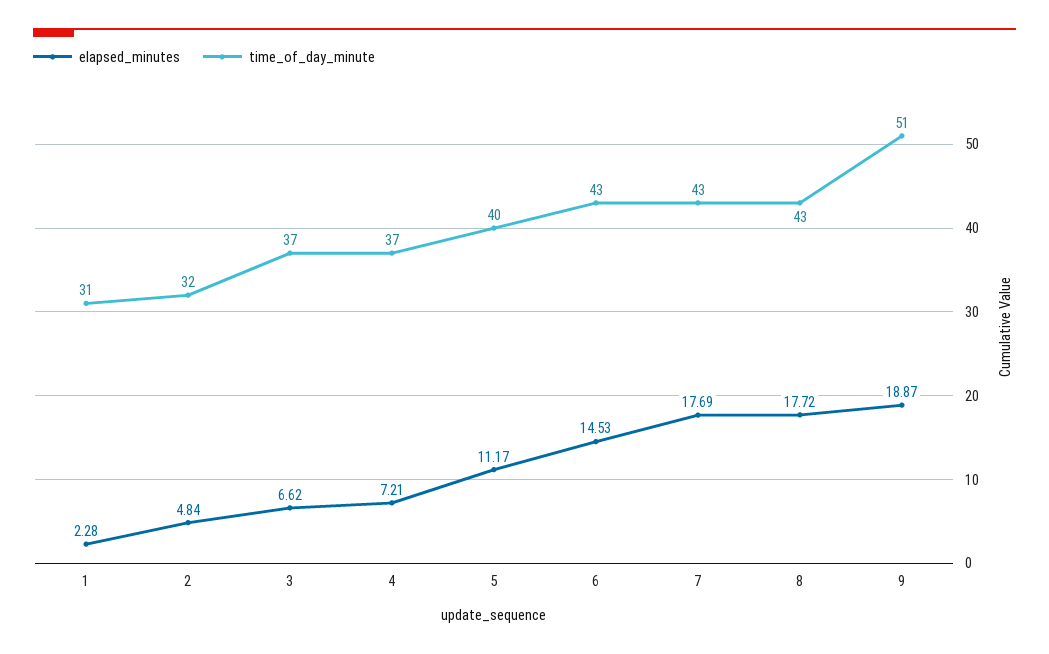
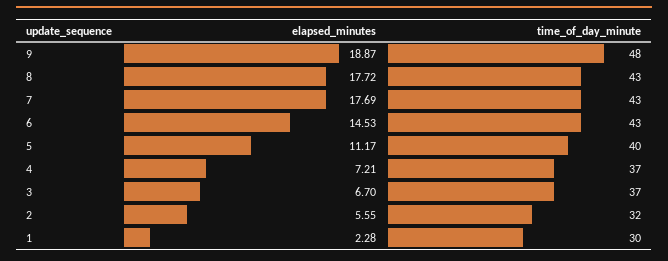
  {
    "elapsed_minutes": {
      "1": 2.28,
-     "2": 4.84,
+     "2": 5.55,
-     "3": 6.62,
+     "3": 6.7,
      "4": 7.21,
      "5": 11.17,
      "6": 14.53,
      "7": 17.69,
      "8": 17.72,
      "9": 18.87
    },
    "time_of_day_minute": {
-     "1": 31,
+     "1": 30,
      "2": 32,
      "3": 37,
      "4": 37,
      "5": 40,
      "6": 43,
      "7": 43,
      "8": 43,
-     "9": 51
+     "9": 48
    }
  }

